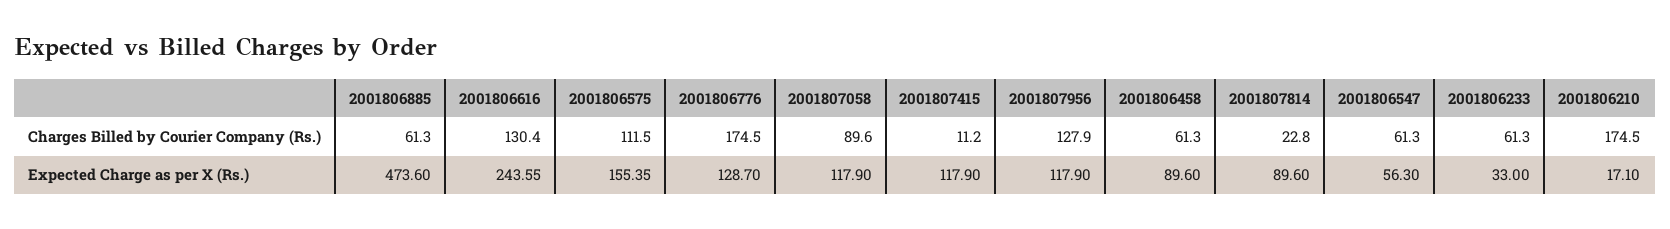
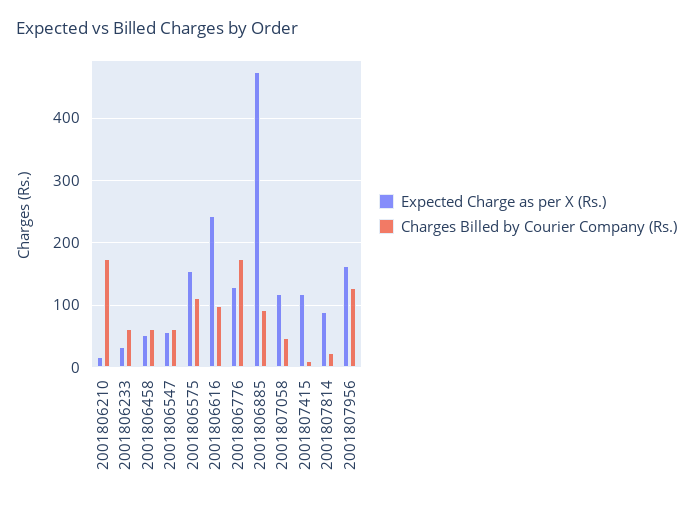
  {
    "Charges Billed by Courier Company (Rs.)": {
-     "2001806885": 61.3,
+     "2001806885": 90,
-     "2001806616": 130.4,
+     "2001806616": 100,
      "2001806575": 111.5,
      "2001806776": 174.5,
-     "2001807058": 89.6,
+     "2001807058": 50,
      "2001807415": 11.2,
      "2001807956": 127.9,
      "2001806458": 61.3,
      "2001807814": 22.8,
      "2001806547": 61.3,
      "2001806233": 61.3,
      "2001806210": 174.5
    },
    "Expected Charge as per X (Rs.)": {
      "2001806885": 473.6,
      "2001806616": 243.55,
      "2001806575": 155.35,
      "2001806776": 128.7,
      "2001807058": 117.9,
      "2001807415": 117.9,
-     "2001807956": 117.9,
+     "2001807956": 160,
-     "2001806458": 89.6,
+     "2001806458": 50,
      "2001807814": 89.6,
      "2001806547": 56.3,
      "2001806233": 33,
      "2001806210": 17.1
    }
  }

